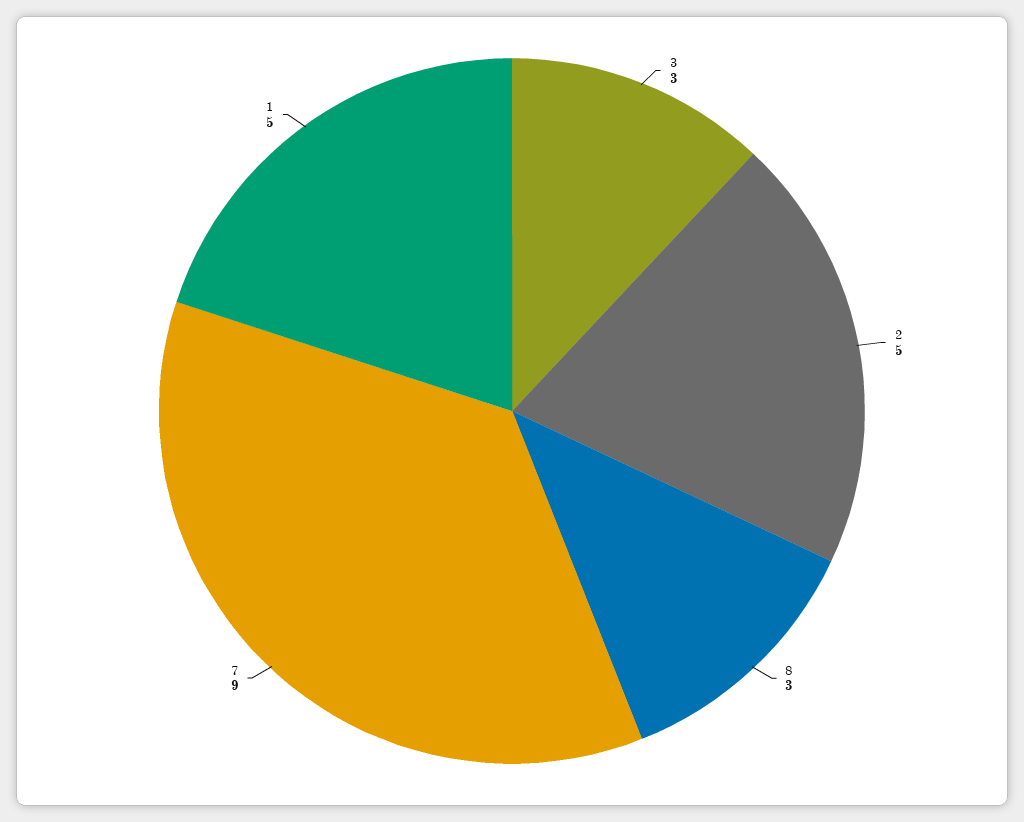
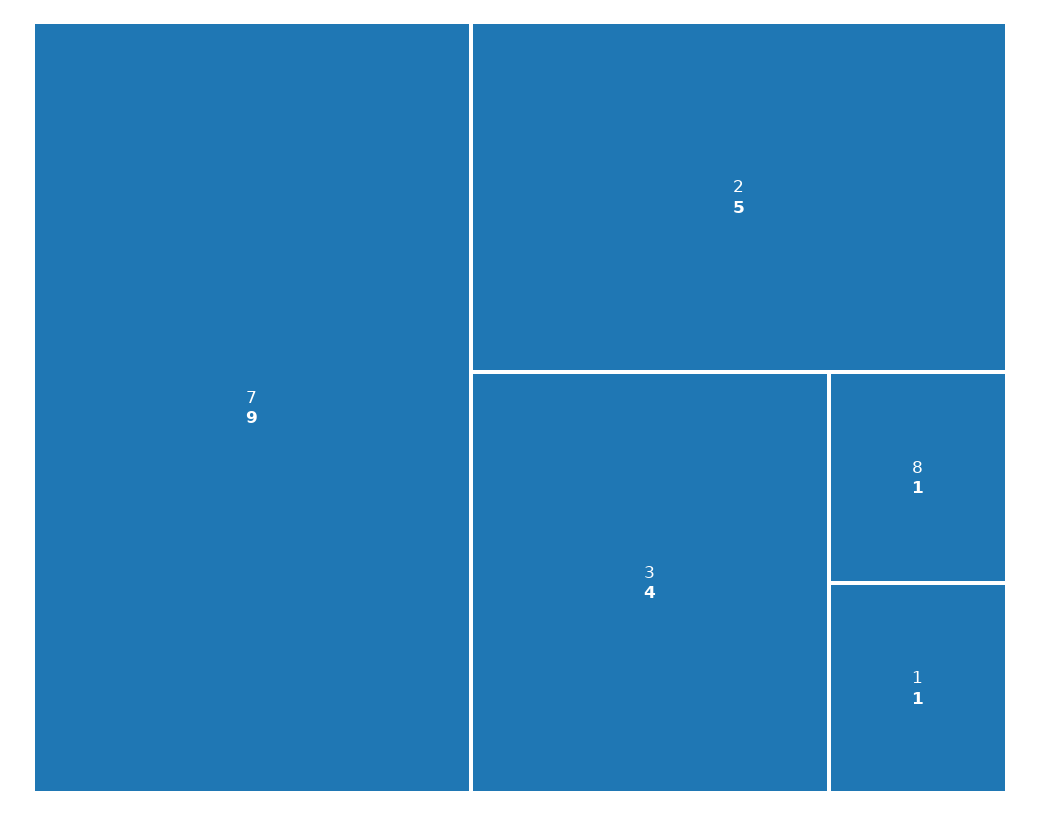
  {
-   "3": 3,
+   "3": 4,
    "2": 5,
-   "8": 3,
+   "8": 1,
    "7": 9,
-   "1": 5
+   "1": 1
  }

